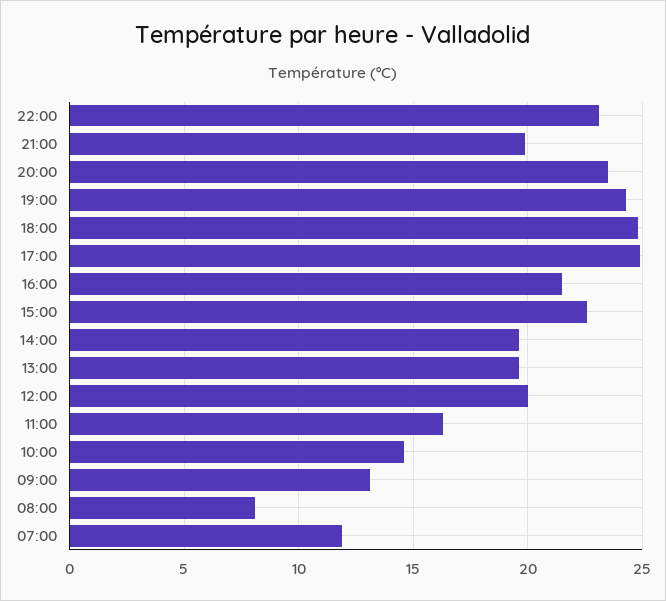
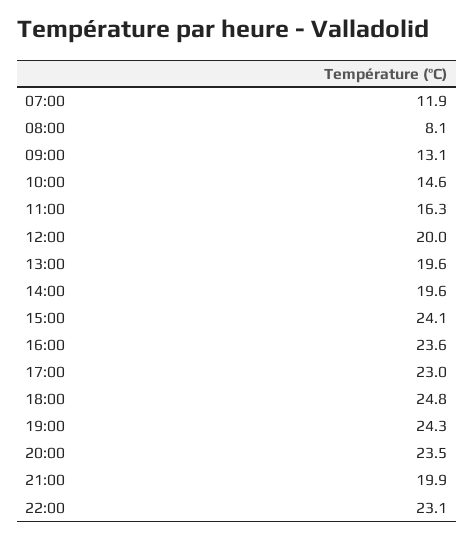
  {
    "22:00": 23.1,
    "21:00": 19.9,
    "20:00": 23.5,
    "19:00": 24.3,
    "18:00": 24.8,
-   "17:00": 25,
+   "17:00": 23,
-   "16:00": 21.5,
+   "16:00": 23.6,
-   "15:00": 22.5,
+   "15:00": 24.1,
    "14:00": 19.6,
    "13:00": 19.6,
    "12:00": 20,
    "11:00": 16.3,
    "10:00": 14.6,
    "09:00": 13.1,
    "08:00": 8.1,
    "07:00": 11.9
  }

